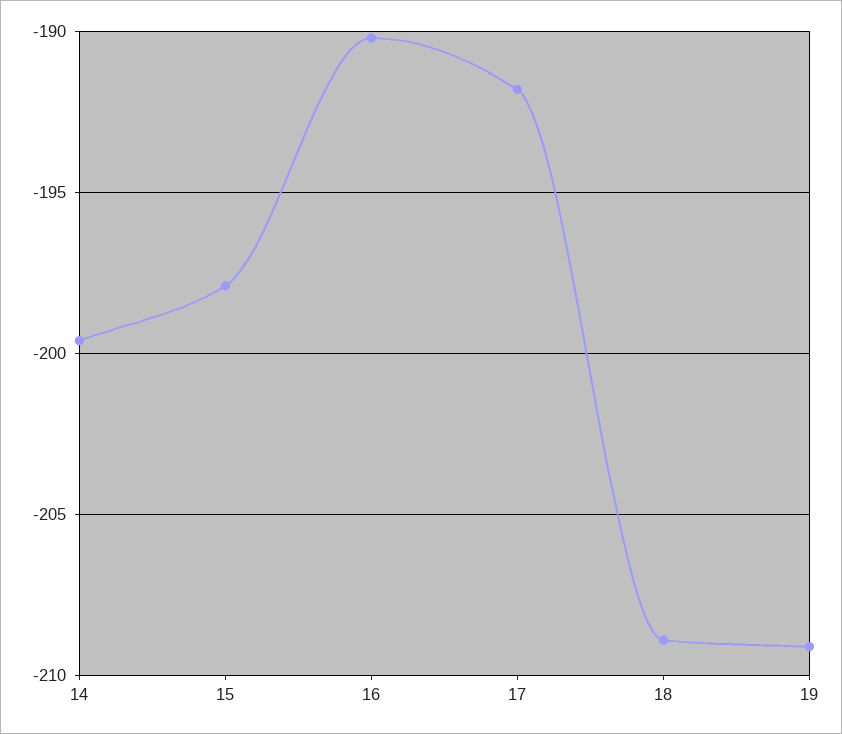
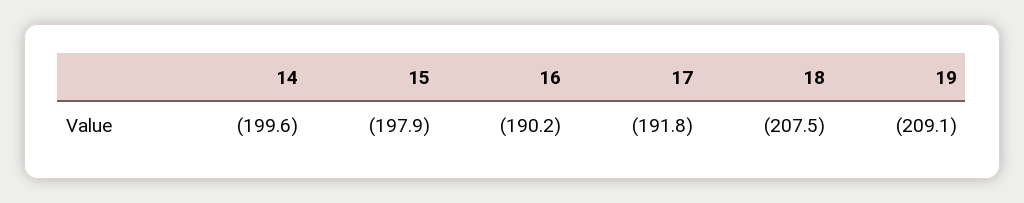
  {
    "14": -199.6,
    "15": -197.9,
    "16": -190.2,
    "17": -191.8,
-   "18": -209,
+   "18": -207.5,
    "19": -209.1
  }

